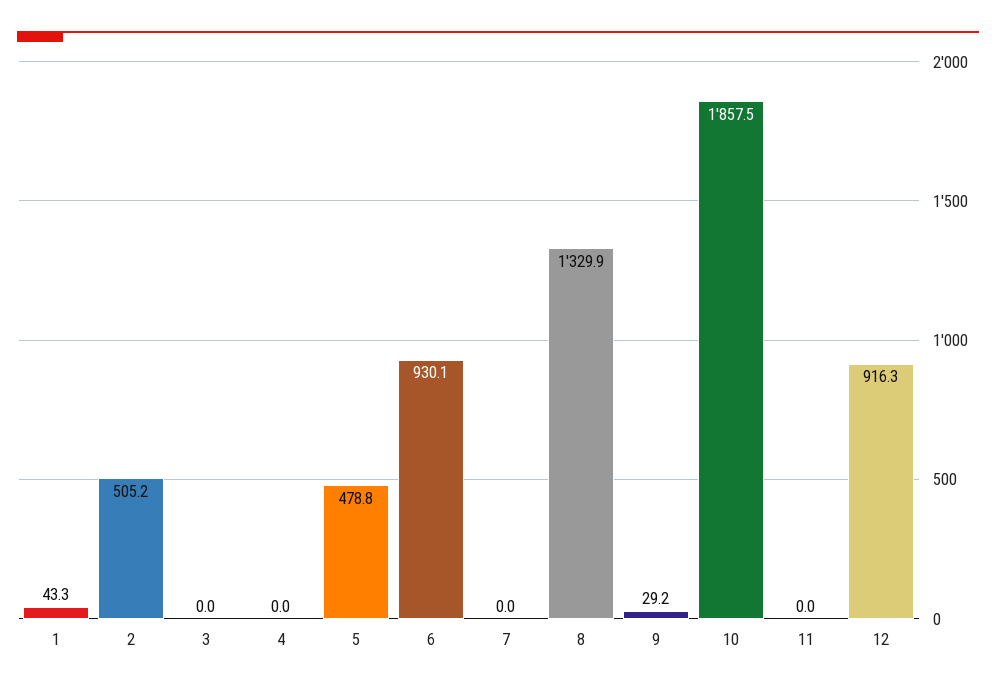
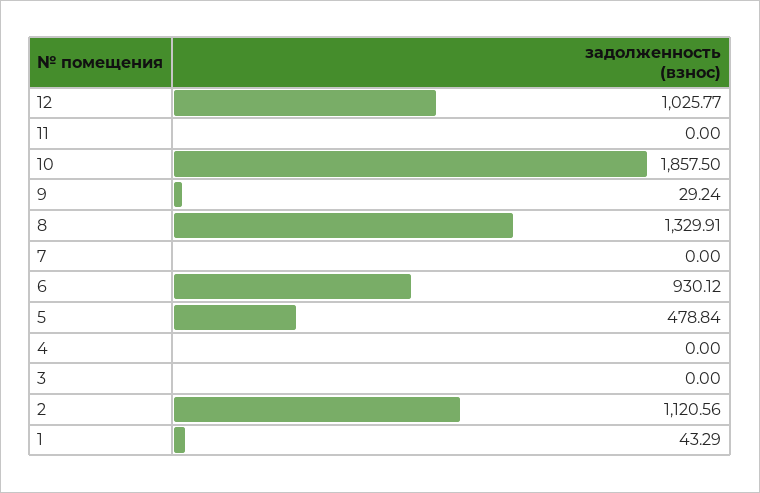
  {
    "1": 43.29,
-   "2": 505.2,
+   "2": 1120.56,
    "3": 0,
    "4": 0,
    "5": 478.84,
    "6": 930.12,
    "7": 0,
    "8": 1329.91,
    "9": 29.24,
    "10": 1857.5,
    "11": 0,
-   "12": 916.3
+   "12": 1025.77
  }

